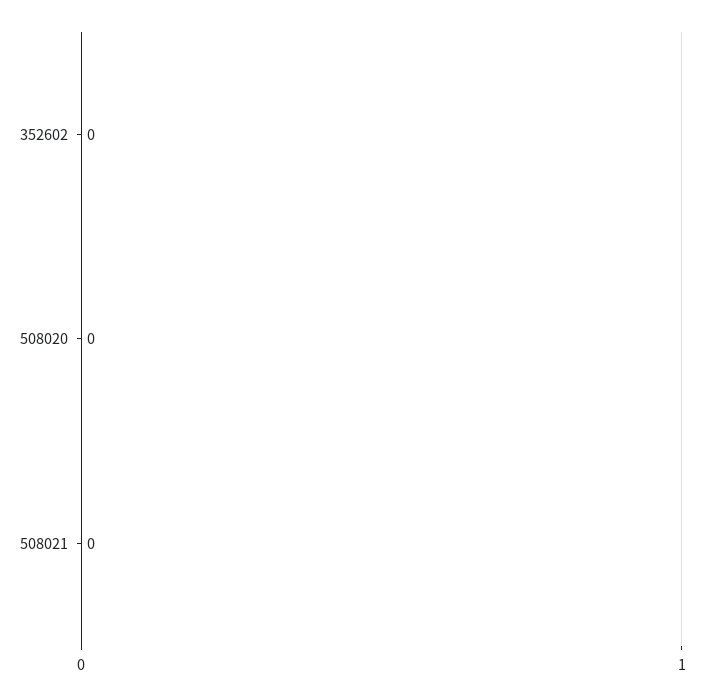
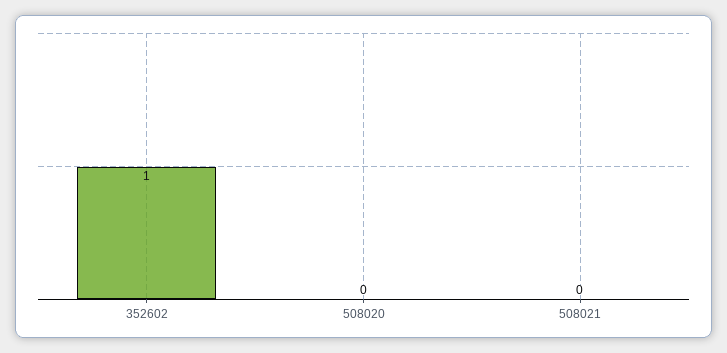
  {
-   "352602": 0,
+   "352602": 1,
    "508020": 0,
    "508021": 0
  }

